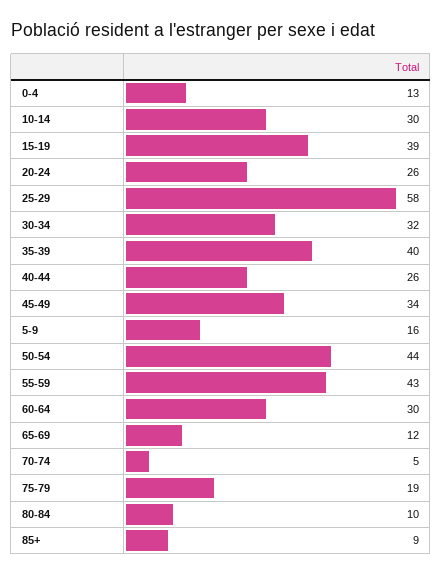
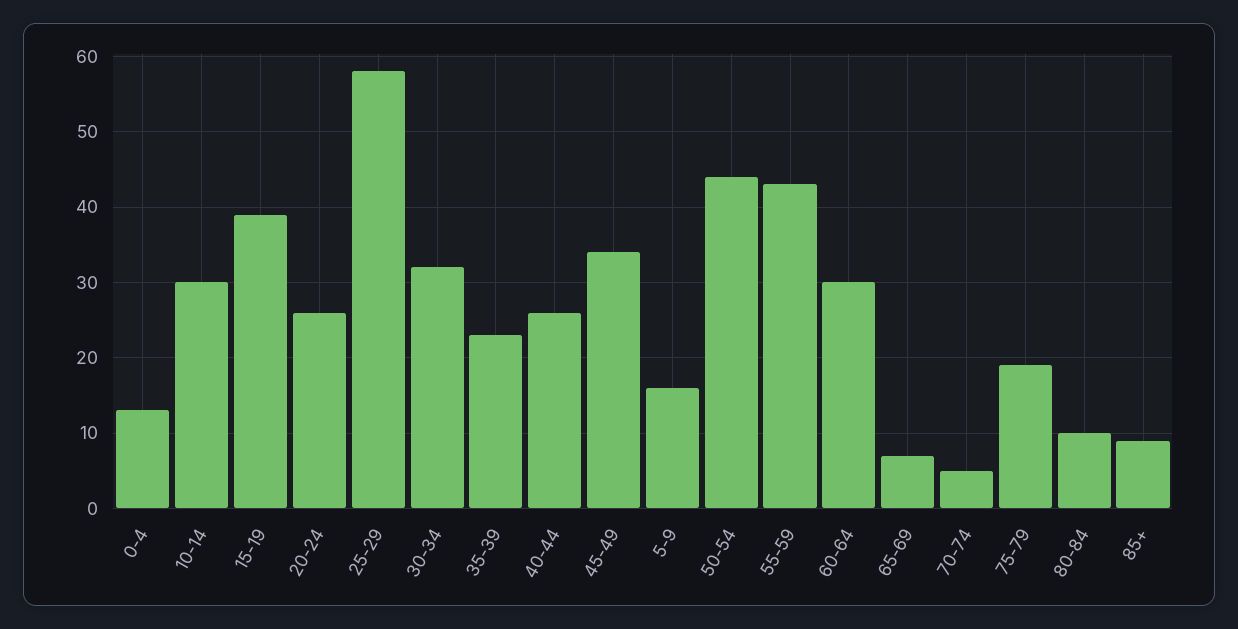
  {
    "0-4": 13,
    "10-14": 30,
    "15-19": 39,
    "20-24": 26,
    "25-29": 58,
    "30-34": 32,
-   "35-39": 40,
+   "35-39": 23,
    "40-44": 26,
    "45-49": 34,
    "5-9": 16,
    "50-54": 44,
    "55-59": 43,
    "60-64": 30,
-   "65-69": 12,
+   "65-69": 7,
    "70-74": 5,
    "75-79": 19,
    "80-84": 10,
    "85+": 9
  }

